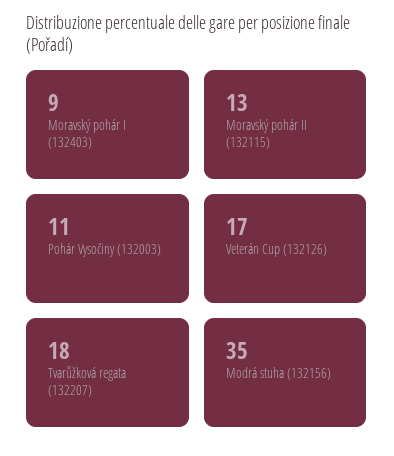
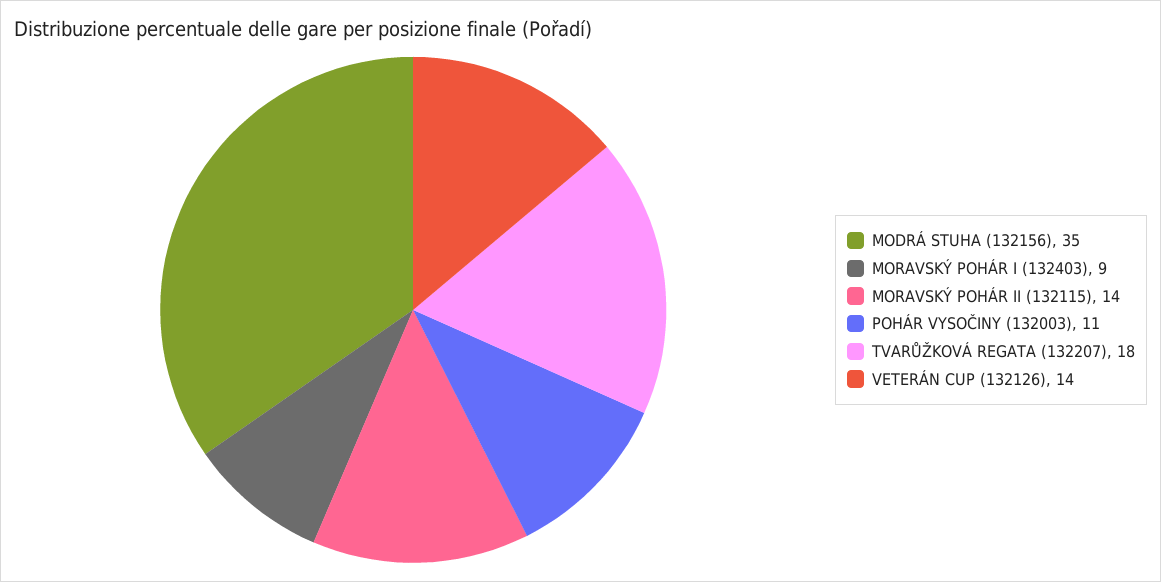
  {
    "Moravský pohár I (132403)": 9,
-   "Moravský pohár II (132115)": 13,
+   "Moravský pohár II (132115)": 14,
    "Pohár Vysočiny (132003)": 11,
-   "Veterán Cup (132126)": 17,
+   "Veterán Cup (132126)": 14,
    "Tvarůžková regata (132207)": 18,
    "Modrá stuha (132156)": 35
  }

